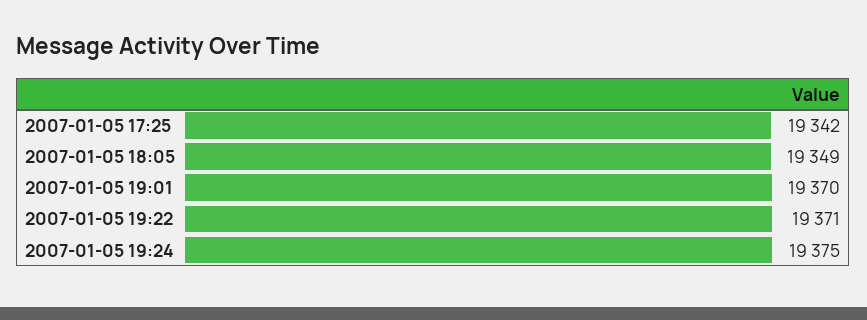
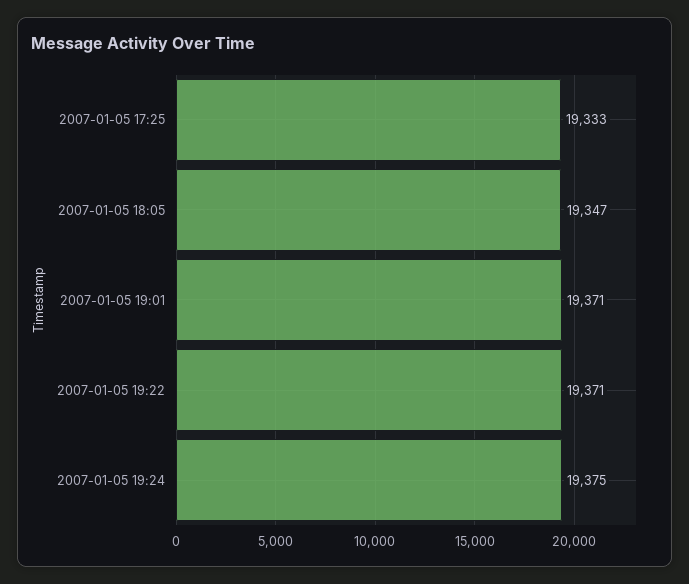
  {
-   "2007-01-05 17:25": 19342,
+   "2007-01-05 17:25": 19333,
-   "2007-01-05 18:05": 19349,
+   "2007-01-05 18:05": 19347,
-   "2007-01-05 19:01": 19370,
+   "2007-01-05 19:01": 19371,
    "2007-01-05 19:22": 19371,
    "2007-01-05 19:24": 19375
  }

